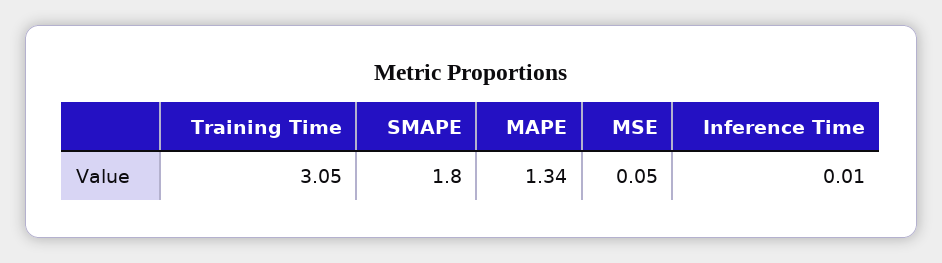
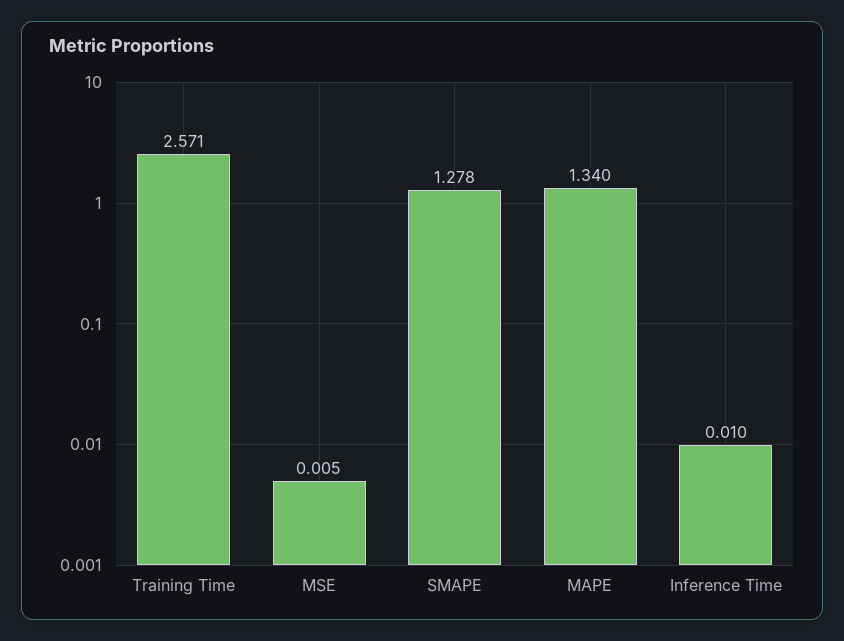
  {
-   "Training Time": 3.05,
+   "Training Time": 2.571,
-   "SMAPE": 1.8,
+   "SMAPE": 1.278,
    "MAPE": 1.34,
-   "MSE": 0.05,
+   "MSE": 0.005,
    "Inference Time": 0.01
  }

